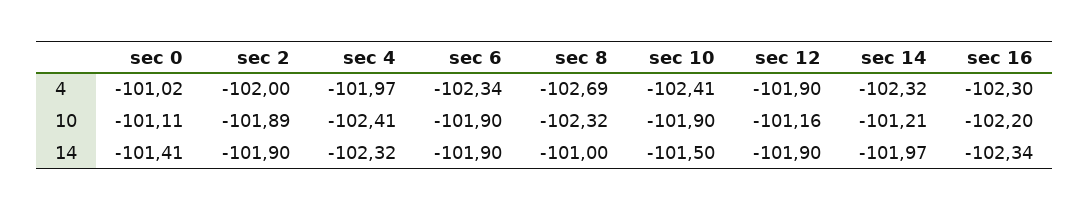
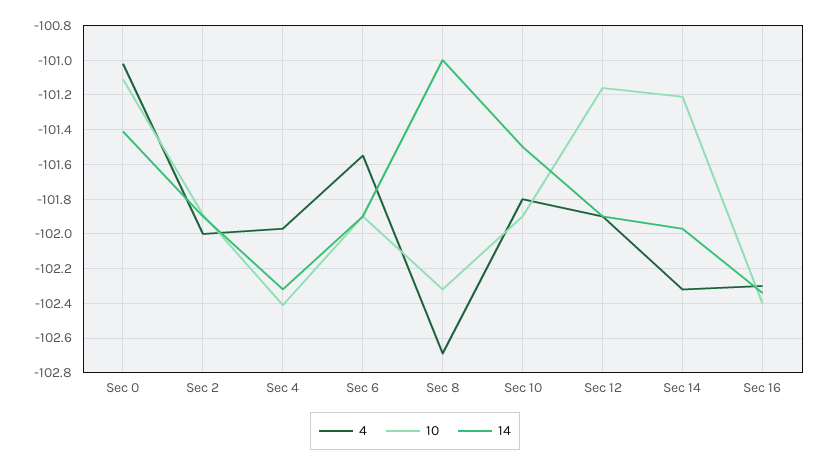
  {
    "4": {
      "sec 0": -101.02,
      "sec 2": -102,
      "sec 4": -101.97,
-     "sec 6": -102.34,
+     "sec 6": -101.55,
      "sec 8": -102.69,
-     "sec 10": -102.41,
+     "sec 10": -101.8,
      "sec 12": -101.9,
      "sec 14": -102.32,
      "sec 16": -102.3
    },
    "10": {
      "sec 0": -101.11,
      "sec 2": -101.89,
      "sec 4": -102.41,
      "sec 6": -101.9,
      "sec 8": -102.32,
      "sec 10": -101.9,
      "sec 12": -101.16,
      "sec 14": -101.21,
-     "sec 16": -102.2
+     "sec 16": -102.4
    },
    "14": {
      "sec 0": -101.41,
      "sec 2": -101.9,
      "sec 4": -102.32,
      "sec 6": -101.9,
      "sec 8": -101,
      "sec 10": -101.5,
      "sec 12": -101.9,
      "sec 14": -101.97,
      "sec 16": -102.34
    }
  }

